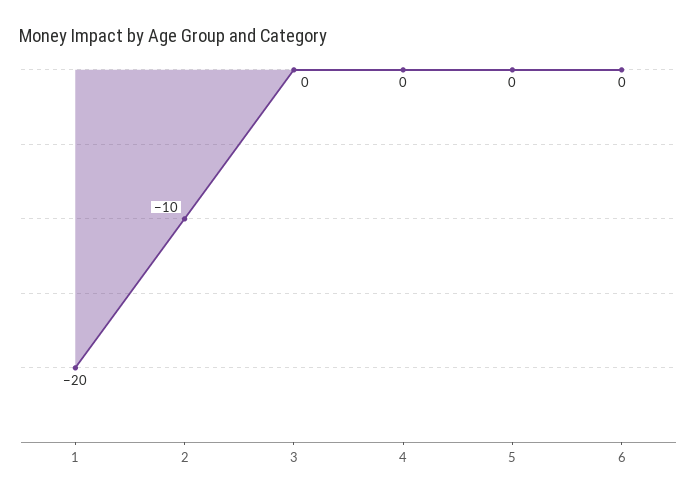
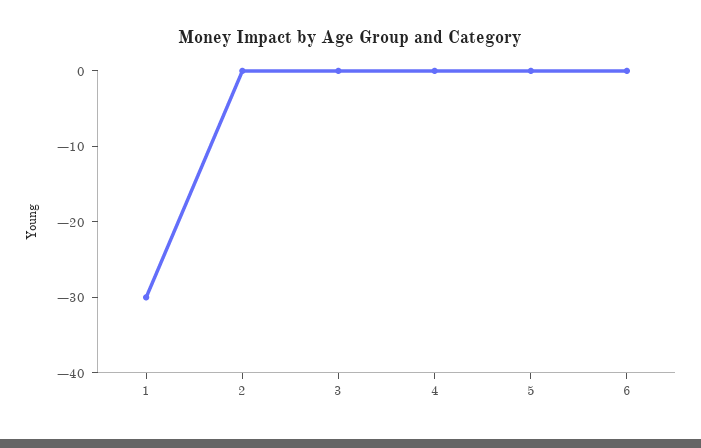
  {
-   "1": -20,
+   "1": -30,
-   "2": -10,
+   "2": 0,
    "3": 0,
    "4": 0,
    "5": 0,
    "6": 0
  }

